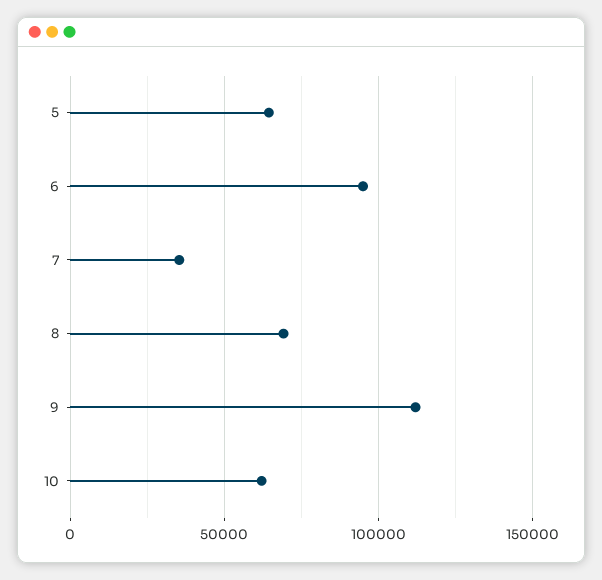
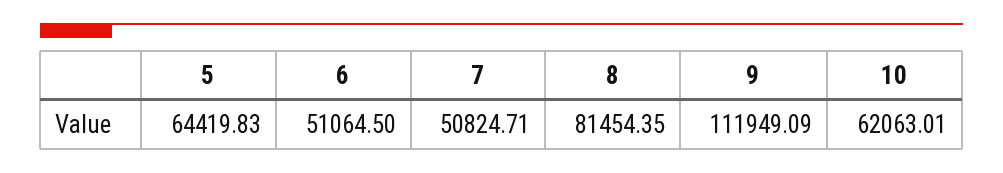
  {
    "5": 64419.83,
-   "6": 95000,
+   "6": 51064.5,
-   "7": 35000,
+   "7": 50824.71,
-   "8": 70000,
+   "8": 81454.35,
    "9": 111949.09,
    "10": 62063.01
  }

